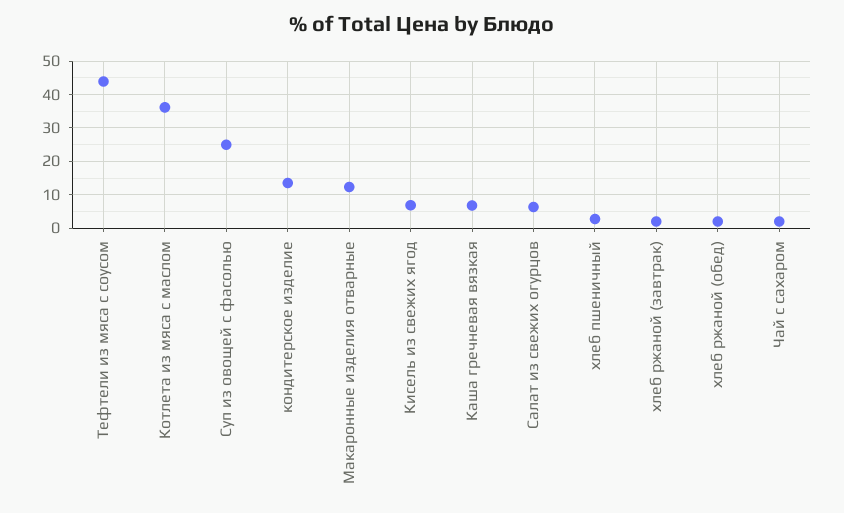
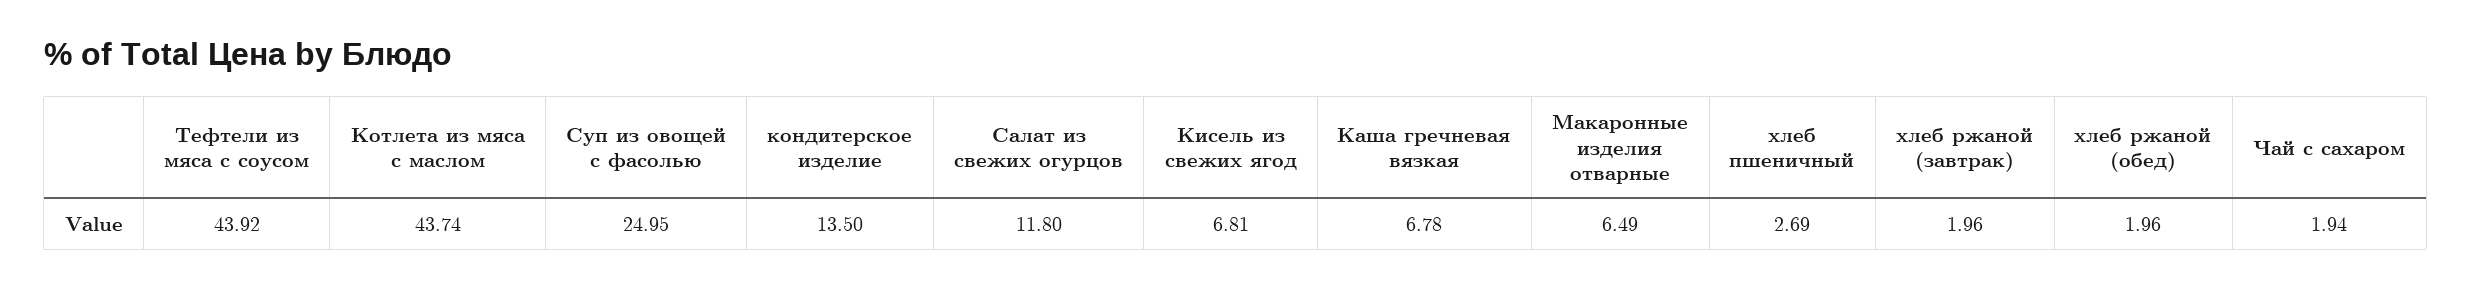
  {
    "Тефтели из мяса с соусом": 43.92,
-   "Котлета из мяса с маслом": 36,
+   "Котлета из мяса с маслом": 43.74,
    "Суп из овощей с фасолью": 24.95,
    "кондитерское изделие": 13.5,
-   "Макаронные изделия отварные": 12,
+   "Макаронные изделия отварные": 6.49,
    "Кисель из свежих ягод": 6.81,
    "Каша гречневая вязкая": 6.78,
-   "Салат из свежих огурцов": 6,
+   "Салат из свежих огурцов": 11.8,
    "хлеб пшеничный": 2.69,
    "хлеб ржаной (завтрак)": 1.96,
    "хлеб ржаной (обед)": 1.96,
    "Чай с сахаром": 1.94
  }

